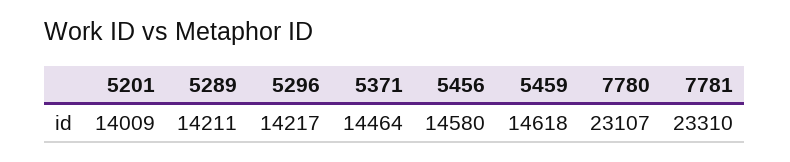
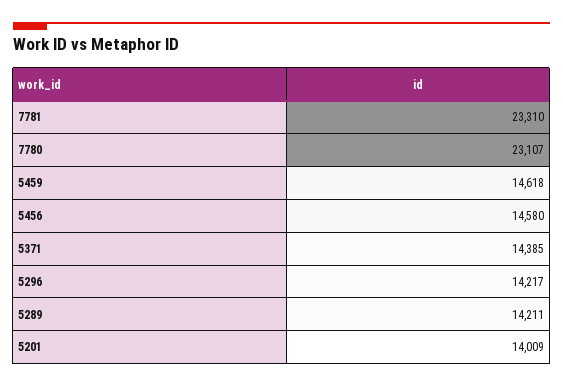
  {
    "5201": 14009,
    "5289": 14211,
    "5296": 14217,
-   "5371": 14464,
+   "5371": 14385,
    "5456": 14580,
    "5459": 14618,
    "7780": 23107,
    "7781": 23310
  }

